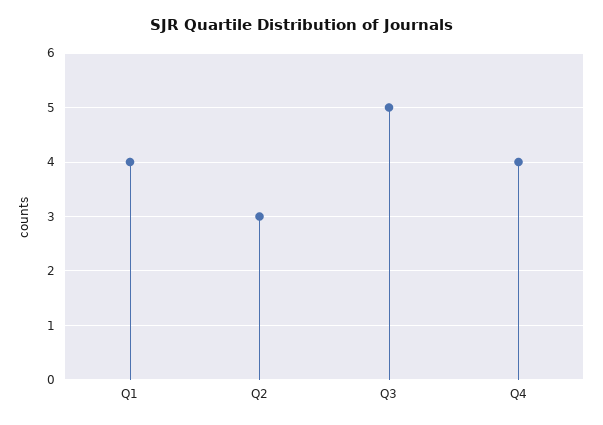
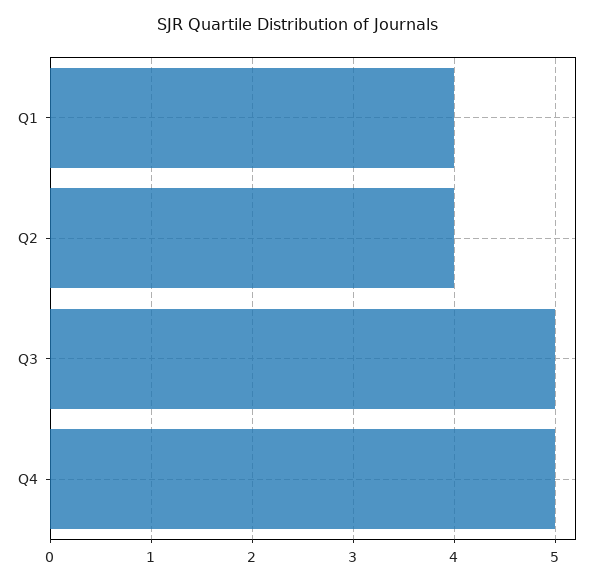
  {
    "Q1": 4,
-   "Q2": 3,
+   "Q2": 4,
    "Q3": 5,
-   "Q4": 4
+   "Q4": 5
  }

